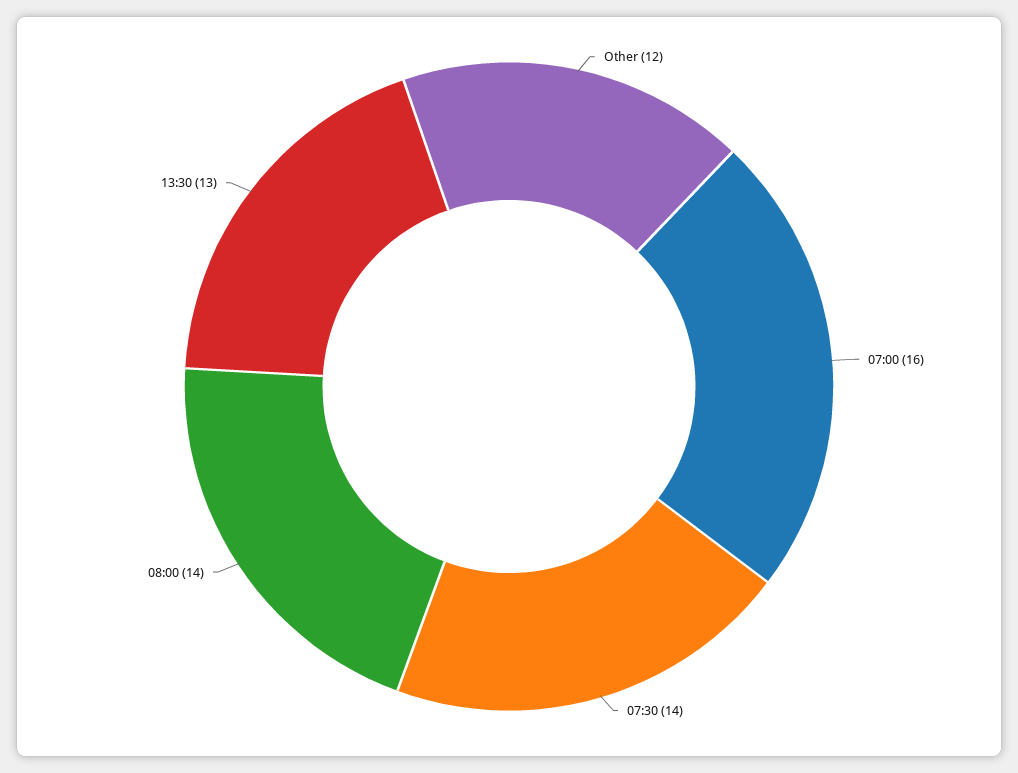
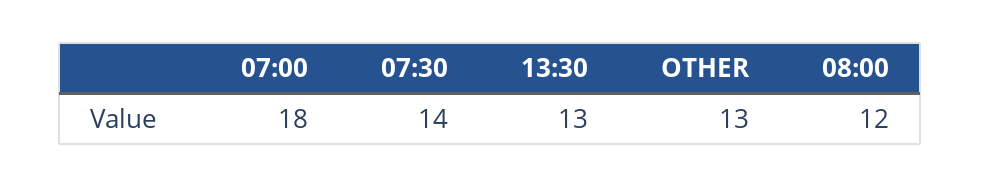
  {
-   "Other": 12,
+   "Other": 13,
-   "07:00": 16,
+   "07:00": 18,
    "07:30": 14,
-   "08:00": 14,
+   "08:00": 12,
    "13:30": 13
  }

